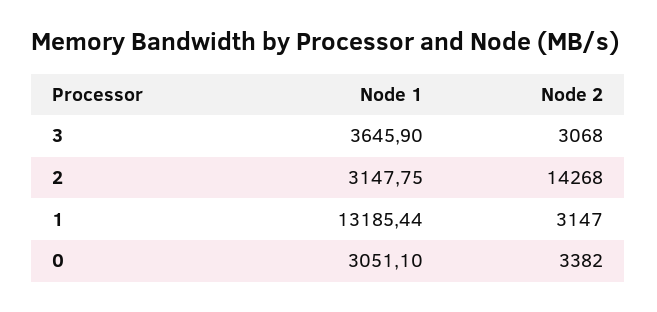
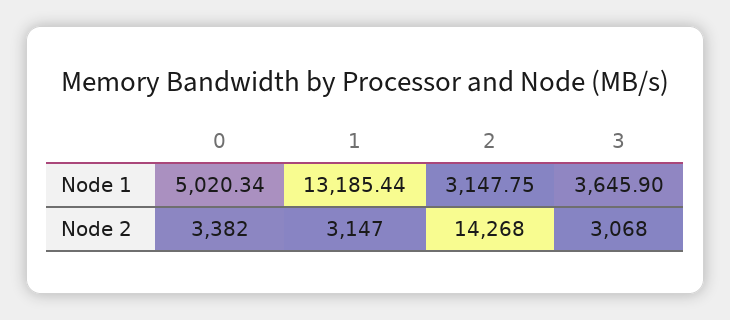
  {
    "Node 1": {
      "3": 3645.9,
      "2": 3147.75,
      "1": 13185.44,
-     "0": 3051.1
+     "0": 5020.34
    },
    "Node 2": {
      "3": 3068,
      "2": 14268,
      "1": 3147,
      "0": 3382
    }
  }

